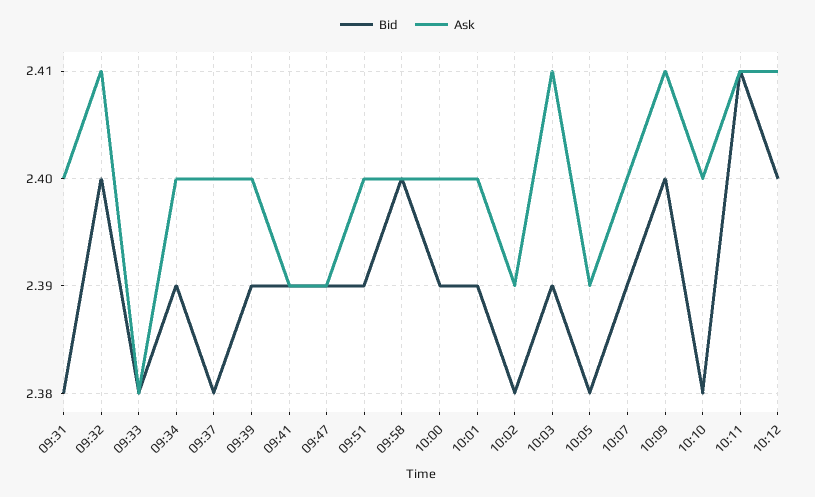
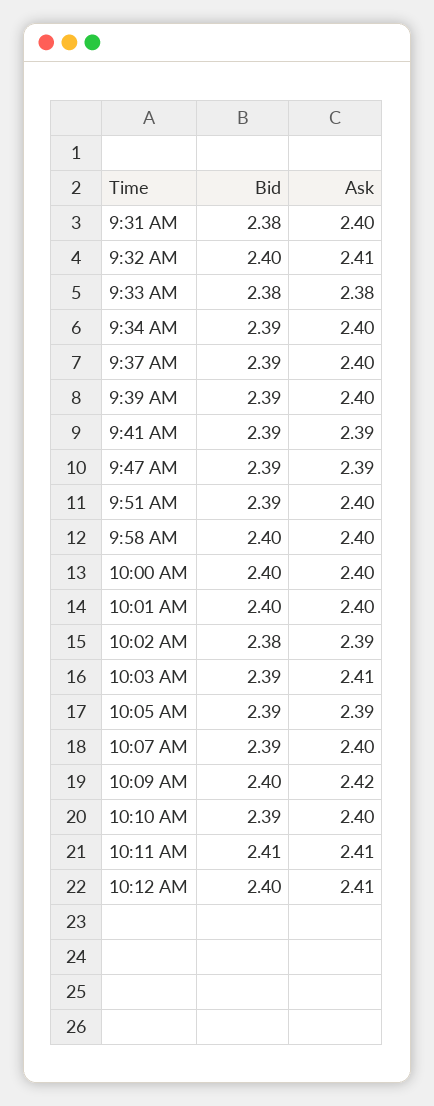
  {
    "Bid": {
      "09:31": 2.38,
      "09:32": 2.4,
      "09:33": 2.38,
      "09:34": 2.39,
-     "09:37": 2.38,
+     "09:37": 2.39,
      "09:39": 2.39,
      "09:41": 2.39,
      "09:47": 2.39,
      "09:51": 2.39,
      "09:58": 2.4,
-     "10:00": 2.39,
+     "10:00": 2.4,
-     "10:01": 2.39,
+     "10:01": 2.4,
      "10:02": 2.38,
      "10:03": 2.39,
-     "10:05": 2.38,
+     "10:05": 2.39,
      "10:07": 2.39,
      "10:09": 2.4,
-     "10:10": 2.38,
+     "10:10": 2.39,
      "10:11": 2.41,
      "10:12": 2.4
    },
    "Ask": {
      "09:31": 2.4,
      "09:32": 2.41,
      "09:33": 2.38,
      "09:34": 2.4,
      "09:37": 2.4,
      "09:39": 2.4,
      "09:41": 2.39,
      "09:47": 2.39,
      "09:51": 2.4,
      "09:58": 2.4,
      "10:00": 2.4,
      "10:01": 2.4,
      "10:02": 2.39,
      "10:03": 2.41,
      "10:05": 2.39,
      "10:07": 2.4,
-     "10:09": 2.41,
+     "10:09": 2.42,
      "10:10": 2.4,
      "10:11": 2.41,
      "10:12": 2.41
    }
  }

